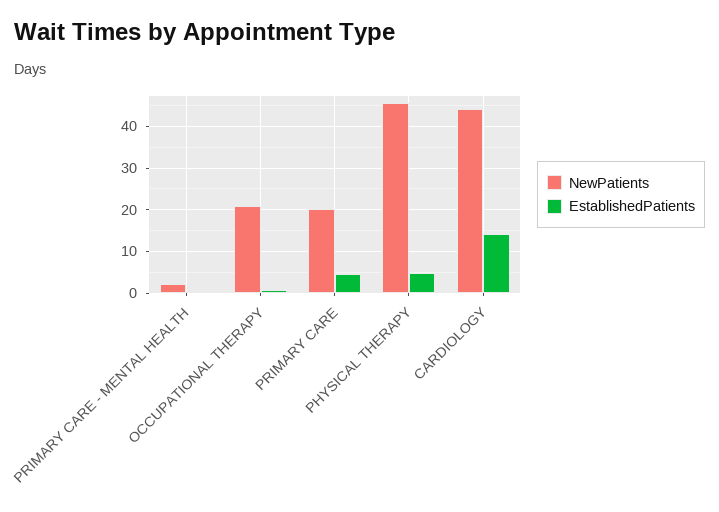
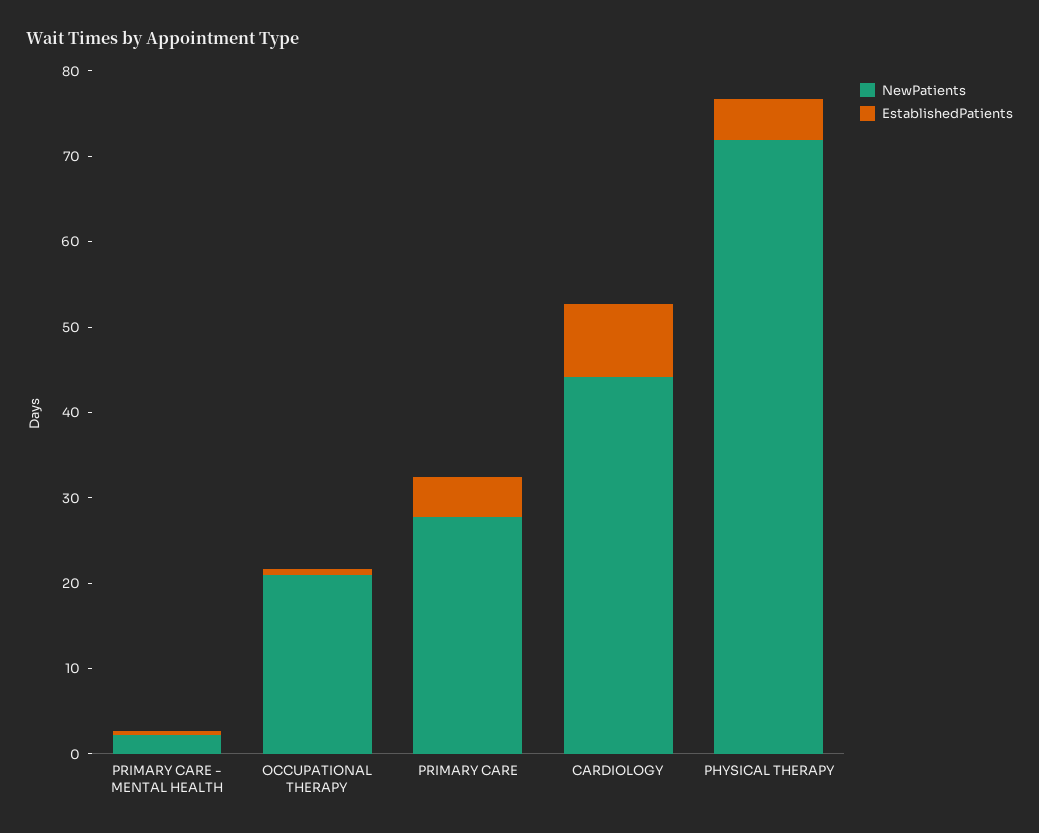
  {
    "NewPatients": {
      "PRIMARY CARE - MENTAL HEALTH": 2,
      "OCCUPATIONAL THERAPY": 22,
-     "PRIMARY CARE": 20,
+     "PRIMARY CARE": 28,
-     "PHYSICAL THERAPY": 46,
+     "PHYSICAL THERAPY": 72,
      "CARDIOLOGY": 44
    },
    "EstablishedPatients": {
      "PRIMARY CARE - MENTAL HEALTH": 0,
      "OCCUPATIONAL THERAPY": 0,
      "PRIMARY CARE": 4,
      "PHYSICAL THERAPY": 4,
-     "CARDIOLOGY": 14
+     "CARDIOLOGY": 8
    }
  }

